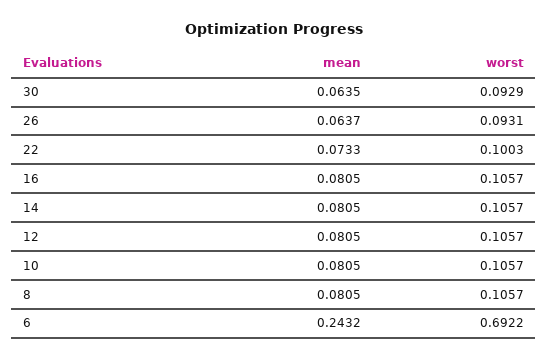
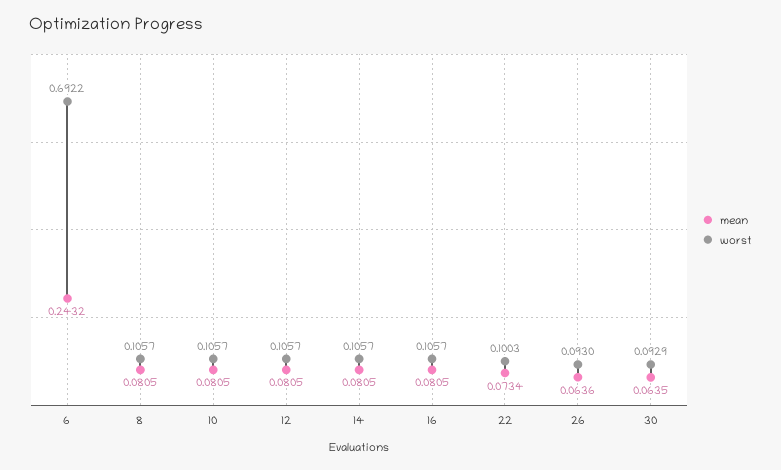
  {
    "mean": {
      "30": 0.0635,
-     "26": 0.0637,
+     "26": 0.0636,
-     "22": 0.0733,
+     "22": 0.0734,
      "16": 0.0805,
      "14": 0.0805,
      "12": 0.0805,
      "10": 0.0805,
      "8": 0.0805,
      "6": 0.2432
    },
    "worst": {
      "30": 0.0929,
-     "26": 0.0931,
+     "26": 0.093,
      "22": 0.1003,
      "16": 0.1057,
      "14": 0.1057,
      "12": 0.1057,
      "10": 0.1057,
      "8": 0.1057,
      "6": 0.6922
    }
  }

